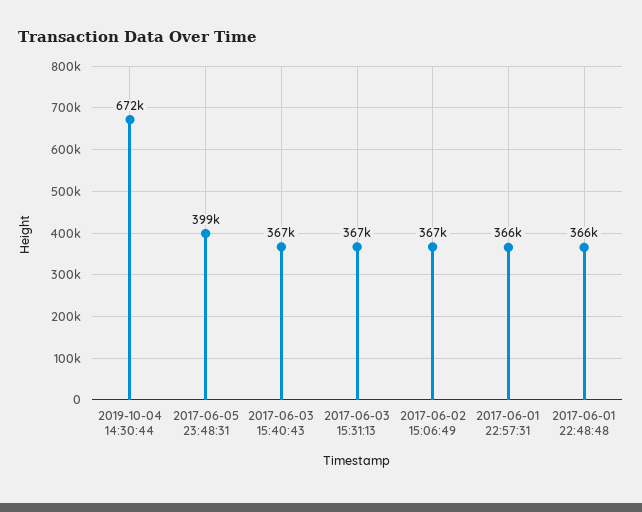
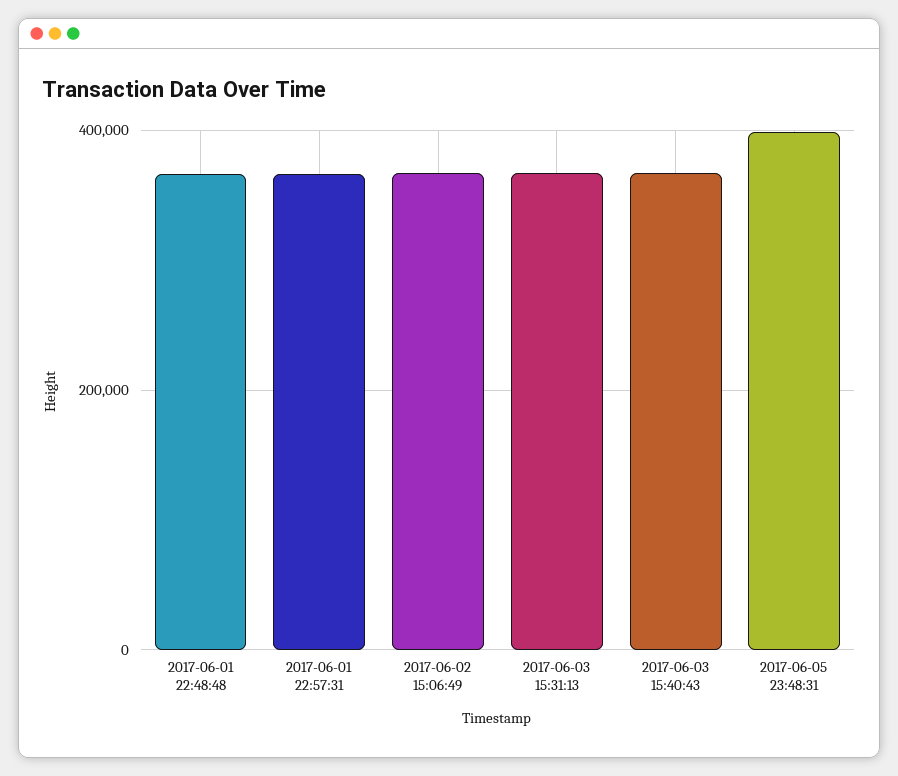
  {
-   "2019-10-04 14:30:44": 672000,
    "2017-06-05 23:48:31": 399000,
    "2017-06-03 15:40:43": 367000,
    "2017-06-03 15:31:13": 367000,
    "2017-06-02 15:06:49": 367000,
    "2017-06-01 22:57:31": 366000,
    "2017-06-01 22:48:48": 366000
  }

